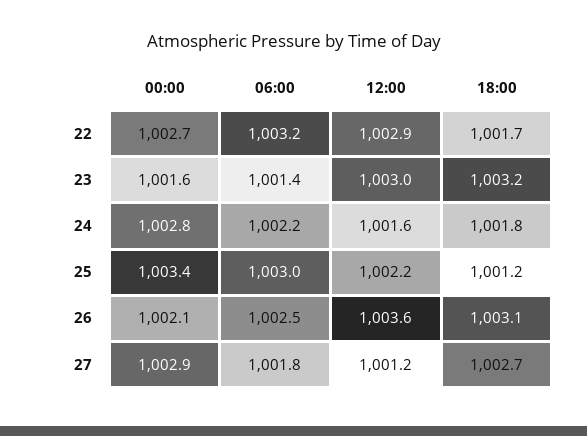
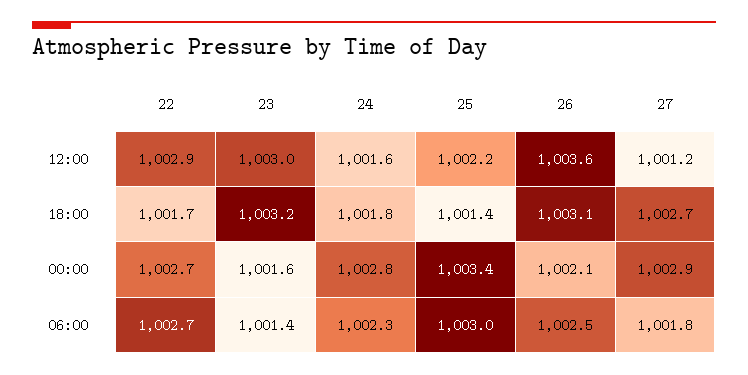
  {
    "00:00": {
      "22": 1002.7,
      "23": 1001.6,
      "24": 1002.8,
      "25": 1003.4,
      "26": 1002.1,
      "27": 1002.9
    },
    "06:00": {
-     "22": 1003.2,
+     "22": 1002.7,
      "23": 1001.4,
-     "24": 1002.2,
+     "24": 1002.3,
      "25": 1003,
      "26": 1002.5,
      "27": 1001.8
    },
    "12:00": {
      "22": 1002.9,
      "23": 1003,
      "24": 1001.6,
      "25": 1002.2,
      "26": 1003.6,
      "27": 1001.2
    },
    "18:00": {
      "22": 1001.7,
      "23": 1003.2,
      "24": 1001.8,
-     "25": 1001.2,
+     "25": 1001.4,
      "26": 1003.1,
      "27": 1002.7
    }
  }

